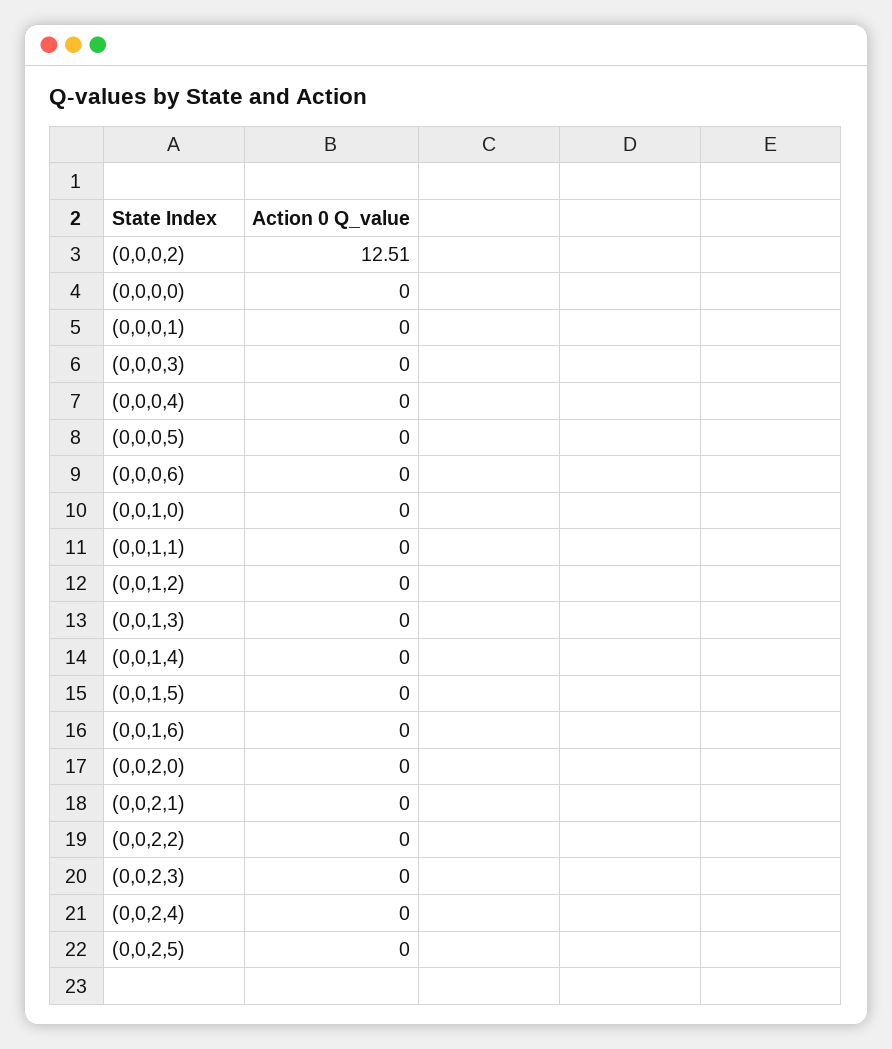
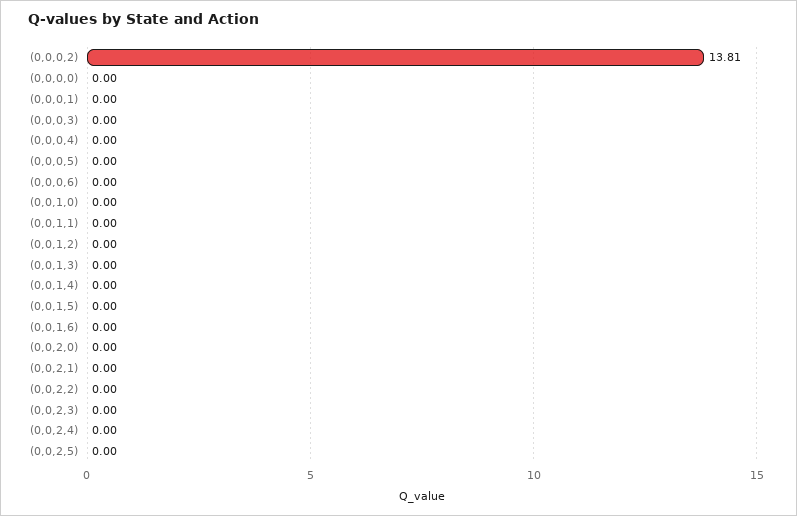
  {
-   "(0,0,0,2)": 12.51,
+   "(0,0,0,2)": 13.81,
    "(0,0,0,0)": 0,
    "(0,0,0,1)": 0,
    "(0,0,0,3)": 0,
    "(0,0,0,4)": 0,
    "(0,0,0,5)": 0,
    "(0,0,0,6)": 0,
    "(0,0,1,0)": 0,
    "(0,0,1,1)": 0,
    "(0,0,1,2)": 0,
    "(0,0,1,3)": 0,
    "(0,0,1,4)": 0,
    "(0,0,1,5)": 0,
    "(0,0,1,6)": 0,
    "(0,0,2,0)": 0,
    "(0,0,2,1)": 0,
    "(0,0,2,2)": 0,
    "(0,0,2,3)": 0,
    "(0,0,2,4)": 0,
    "(0,0,2,5)": 0
  }

